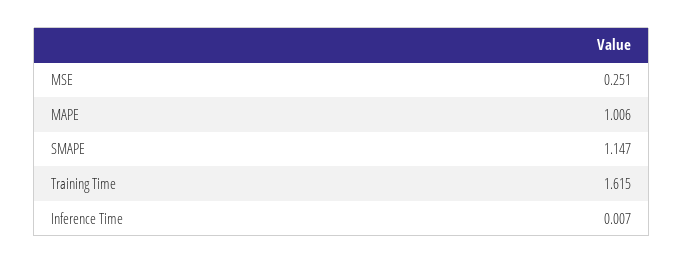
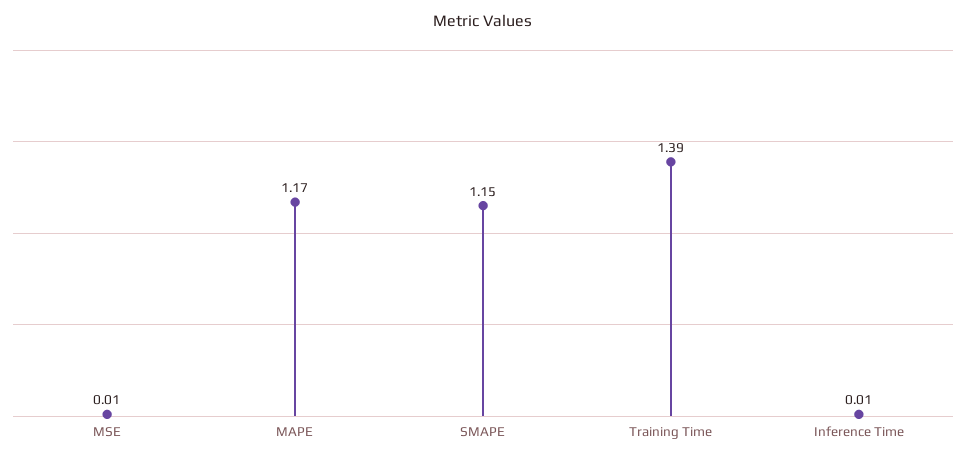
  {
-   "MSE": 0.251,
+   "MSE": 0.01,
-   "MAPE": 1.006,
+   "MAPE": 1.17,
    "SMAPE": 1.147,
-   "Training Time": 1.615,
+   "Training Time": 1.39,
    "Inference Time": 0.007
  }

